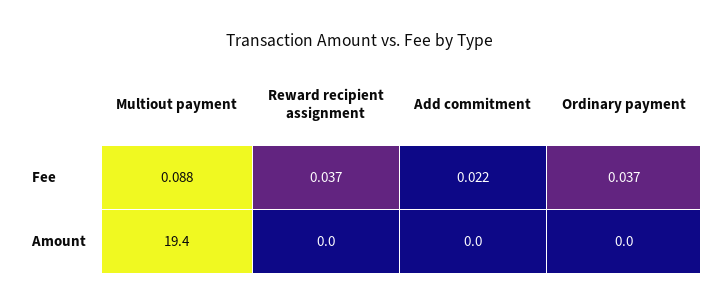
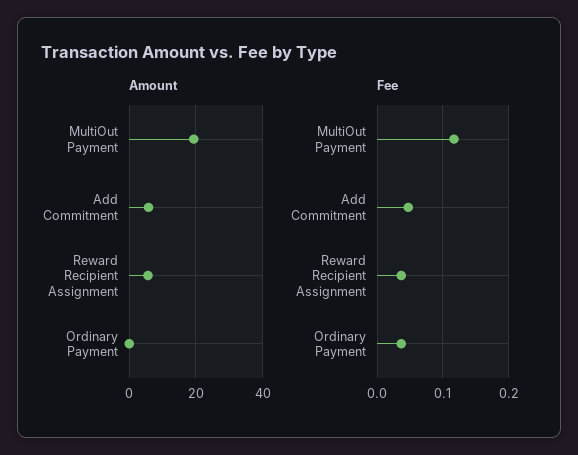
  {
    "Fee": {
-     "Multiout payment": 0.088,
+     "Multiout payment": 0.12,
      "Reward recipient assignment": 0.037,
-     "Add commitment": 0.022,
+     "Add commitment": 0.05,
      "Ordinary payment": 0.037
    },
    "Amount": {
      "Multiout payment": 19.4,
-     "Reward recipient assignment": 0,
+     "Reward recipient assignment": 6,
-     "Add commitment": 0,
+     "Add commitment": 6,
      "Ordinary payment": 0
    }
  }

